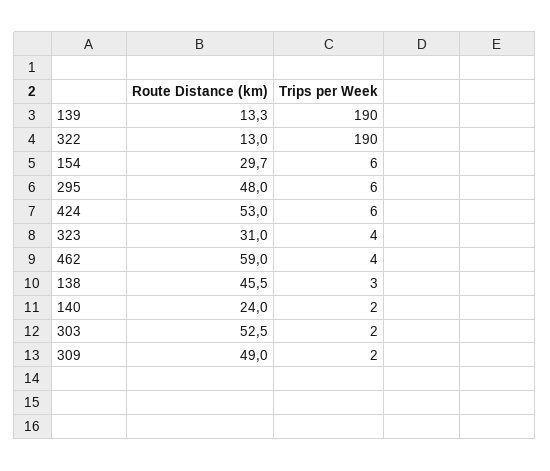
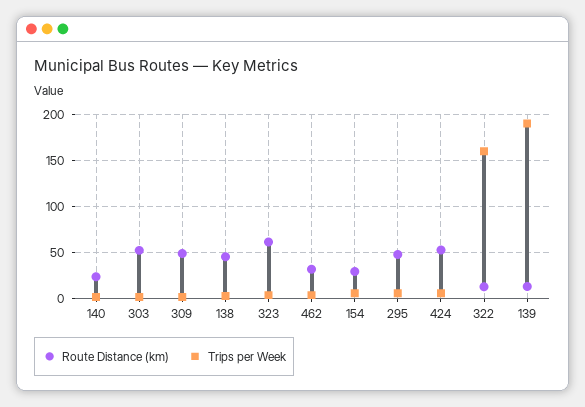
  {
    "Route Distance (km)": {
      "139": 13.3,
      "322": 13,
      "154": 29.7,
      "295": 48,
      "424": 53,
-     "323": 31,
+     "323": 60,
-     "462": 59,
+     "462": 30,
      "138": 45.5,
      "140": 24,
      "303": 52.5,
      "309": 49
    },
    "Trips per Week": {
      "139": 190,
-     "322": 190,
+     "322": 160,
      "154": 6,
      "295": 6,
      "424": 6,
      "323": 4,
      "462": 4,
      "138": 3,
      "140": 2,
      "303": 2,
      "309": 2
    }
  }

